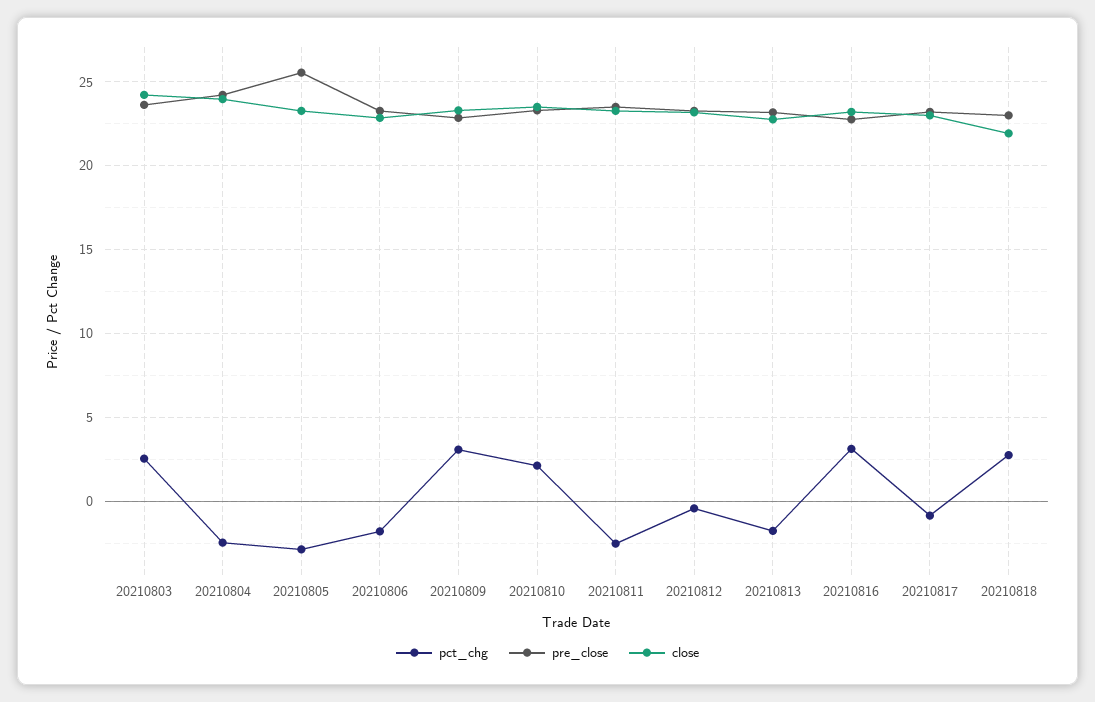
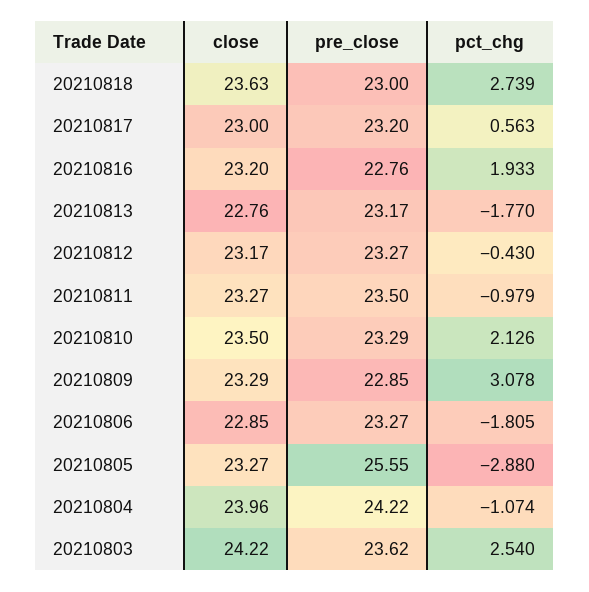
  {
    "pct_chg": {
      "20210803": 2.54,
-     "20210804": -2.5,
+     "20210804": -1.074,
      "20210805": -2.88,
      "20210806": -1.805,
      "20210809": 3.078,
      "20210810": 2.126,
-     "20210811": -2.5,
+     "20210811": -0.979,
      "20210812": -0.43,
      "20210813": -1.77,
-     "20210816": 3,
+     "20210816": 1.933,
-     "20210817": -1,
+     "20210817": 0.563,
      "20210818": 2.739
    },
    "pre_close": {
      "20210803": 23.62,
      "20210804": 24.22,
      "20210805": 25.55,
      "20210806": 23.27,
      "20210809": 22.85,
      "20210810": 23.29,
      "20210811": 23.5,
      "20210812": 23.27,
      "20210813": 23.17,
      "20210816": 22.76,
      "20210817": 23.2,
      "20210818": 23
    },
    "close": {
      "20210803": 24.22,
      "20210804": 23.96,
      "20210805": 23.27,
      "20210806": 22.85,
      "20210809": 23.29,
      "20210810": 23.5,
      "20210811": 23.27,
      "20210812": 23.17,
      "20210813": 22.76,
      "20210816": 23.2,
      "20210817": 23,
-     "20210818": 22
+     "20210818": 23.63
    }
  }

